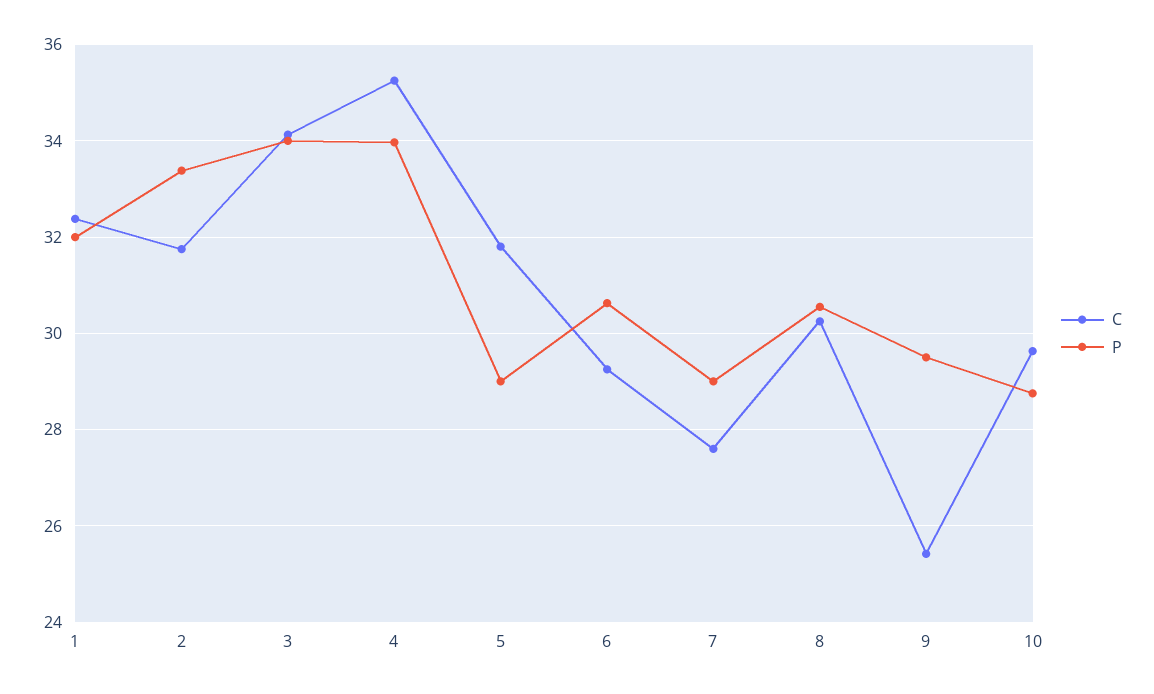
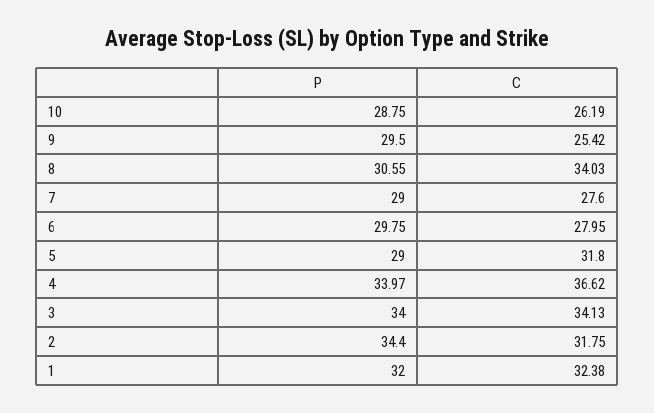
  {
    "C": {
      "1": 32.38,
      "2": 31.75,
      "3": 34.13,
-     "4": 35.2,
+     "4": 36.62,
      "5": 31.8,
-     "6": 29.2,
+     "6": 27.95,
      "7": 27.6,
-     "8": 30.2,
+     "8": 34.03,
      "9": 25.42,
-     "10": 29.6
+     "10": 26.19
    },
    "P": {
      "1": 32,
-     "2": 33.4,
+     "2": 34.4,
      "3": 34,
      "4": 33.97,
      "5": 29,
-     "6": 30.6,
+     "6": 29.75,
      "7": 29,
      "8": 30.55,
      "9": 29.5,
      "10": 28.75
    }
  }

